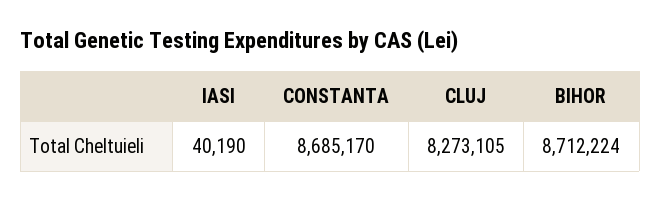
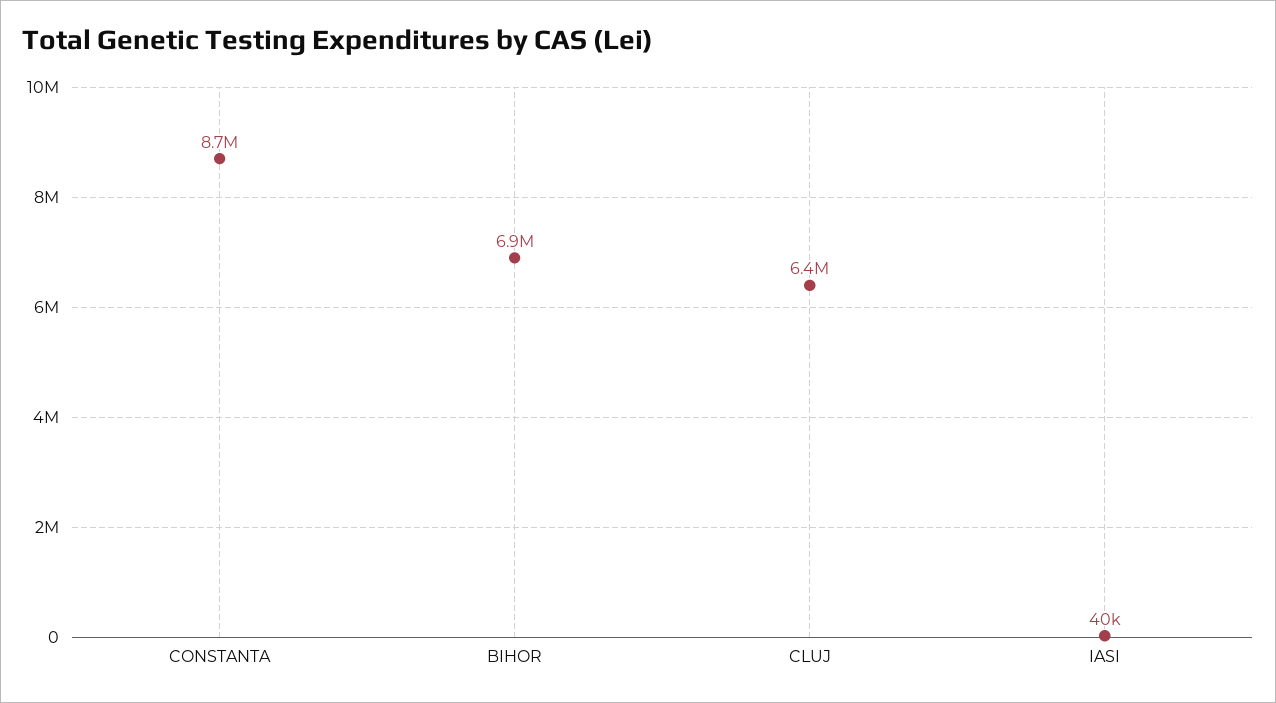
  {
    "IASI": 40190,
    "CONSTANTA": 8685170,
-   "CLUJ": 8273105,
+   "CLUJ": 6400000,
-   "BIHOR": 8712224
+   "BIHOR": 6900000
  }

